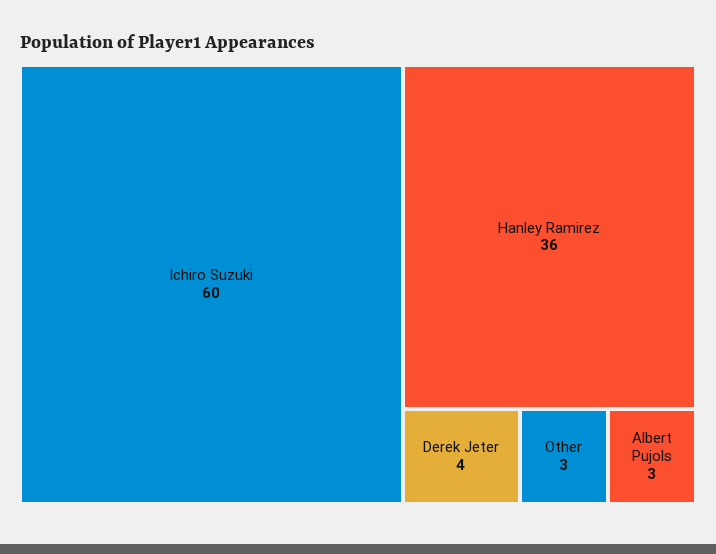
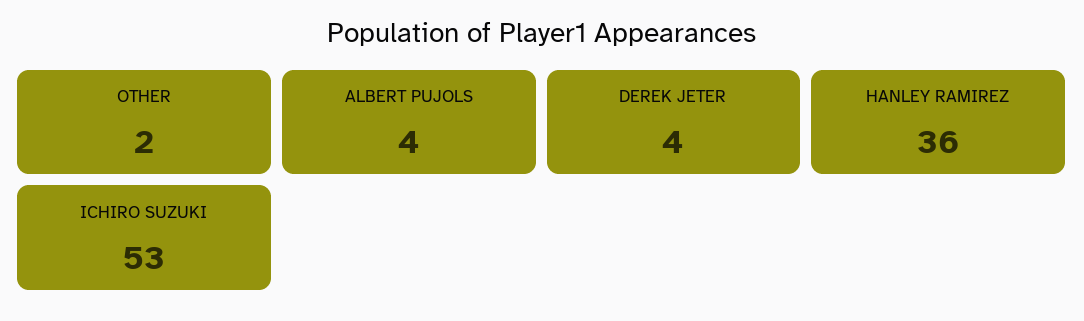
  {
-   "Ichiro Suzuki": 60,
+   "Ichiro Suzuki": 53,
    "Hanley Ramirez": 36,
    "Derek Jeter": 4,
-   "Other": 3,
+   "Other": 2,
-   "Albert Pujols": 3
+   "Albert Pujols": 4
  }

